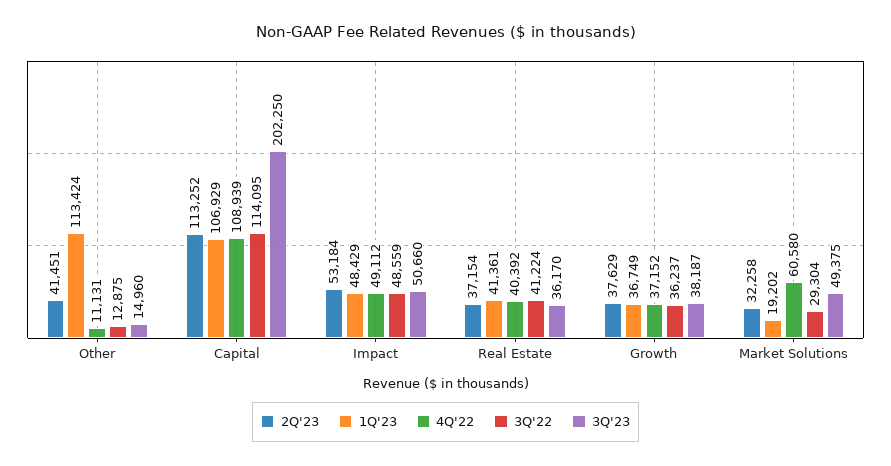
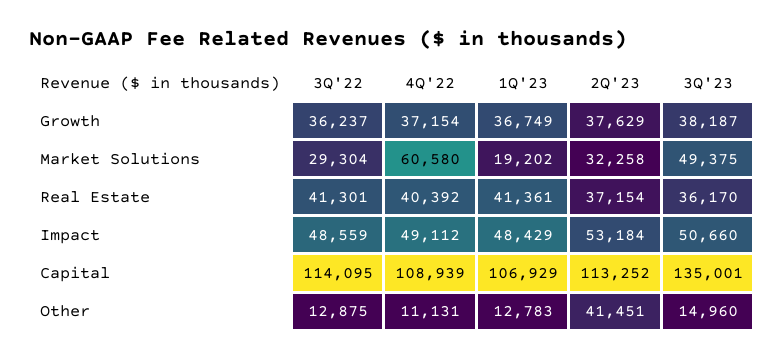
  {
    "2Q'23": {
      "Other": 41451,
      "Capital": 113252,
      "Impact": 53184,
      "Real Estate": 37154,
      "Growth": 37629,
      "Market Solutions": 32258
    },
    "1Q'23": {
-     "Other": 113424,
+     "Other": 12783,
      "Capital": 106929,
      "Impact": 48429,
      "Real Estate": 41361,
      "Growth": 36749,
      "Market Solutions": 19202
    },
    "4Q'22": {
      "Other": 11131,
      "Capital": 108939,
      "Impact": 49112,
      "Real Estate": 40392,
-     "Growth": 37152,
+     "Growth": 37154,
      "Market Solutions": 60580
    },
    "3Q'22": {
      "Other": 12875,
      "Capital": 114095,
      "Impact": 48559,
-     "Real Estate": 41224,
+     "Real Estate": 41301,
      "Growth": 36237,
      "Market Solutions": 29304
    },
    "3Q'23": {
      "Other": 14960,
-     "Capital": 202250,
+     "Capital": 135001,
      "Impact": 50660,
      "Real Estate": 36170,
      "Growth": 38187,
      "Market Solutions": 49375
    }
  }

